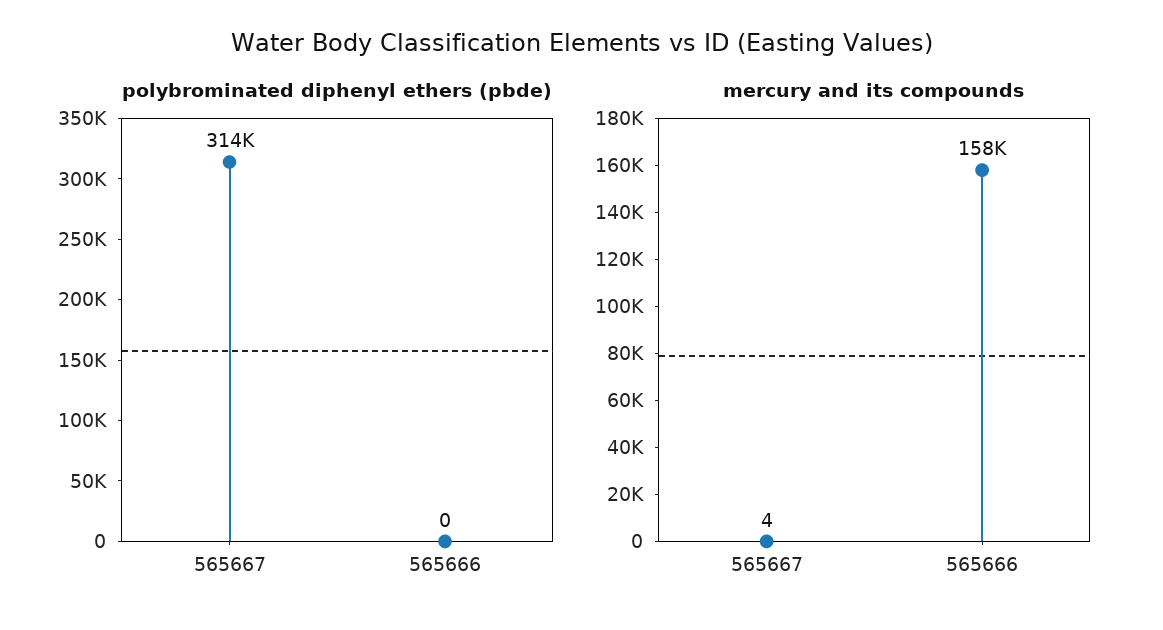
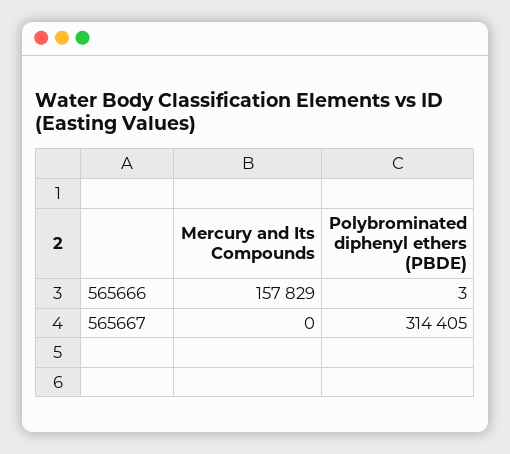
  {
    "polybrominated diphenyl ethers (pbde)": {
      "565667": 314405,
-     "565666": 0
+     "565666": 3
    },
    "mercury and its compounds": {
-     "565667": 4,
+     "565667": 0,
      "565666": 157829
    }
  }

